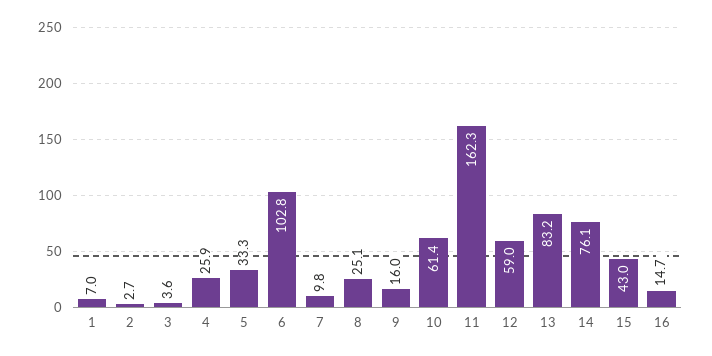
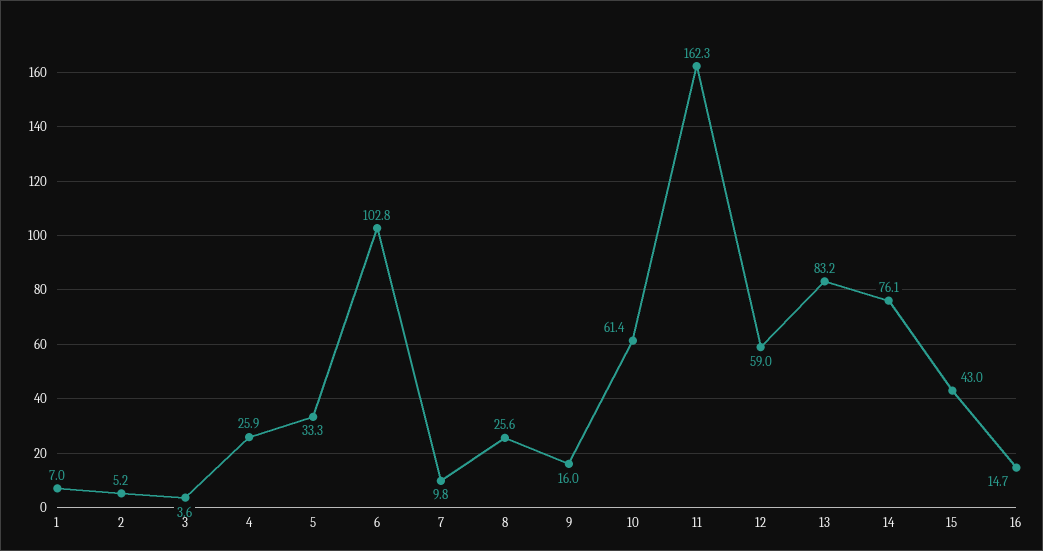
  {
    "1": 7,
-   "2": 2.7,
+   "2": 5.2,
    "3": 3.6,
    "4": 25.9,
    "5": 33.3,
    "6": 102.8,
    "7": 9.8,
-   "8": 25.1,
+   "8": 25.6,
    "9": 16,
    "10": 61.4,
    "11": 162.3,
    "12": 59,
    "13": 83.2,
    "14": 76.1,
    "15": 43,
    "16": 14.7
  }

